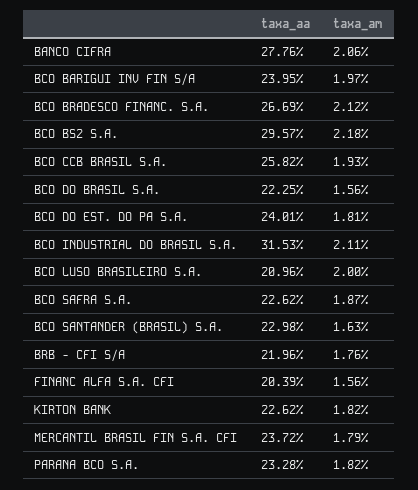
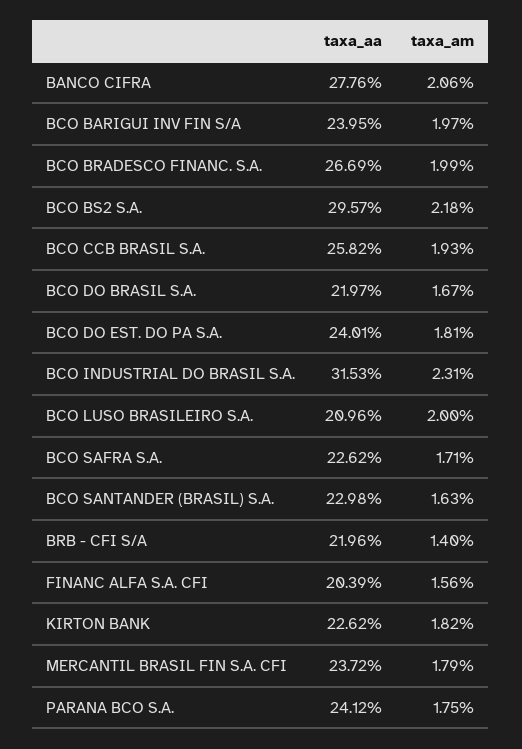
  {
    "taxa_aa": {
      "BANCO CIFRA": 27.76,
      "BCO BARIGUI INV FIN S/A": 23.95,
      "BCO BRADESCO FINANC. S.A.": 26.69,
      "BCO BS2 S.A.": 29.57,
      "BCO CCB BRASIL S.A.": 25.82,
-     "BCO DO BRASIL S.A.": 22.25,
+     "BCO DO BRASIL S.A.": 21.97,
      "BCO DO EST. DO PA S.A.": 24.01,
      "BCO INDUSTRIAL DO BRASIL S.A.": 31.53,
      "BCO LUSO BRASILEIRO S.A.": 20.96,
      "BCO SAFRA S.A.": 22.62,
      "BCO SANTANDER (BRASIL) S.A.": 22.98,
      "BRB - CFI S/A": 21.96,
      "FINANC ALFA S.A. CFI": 20.39,
      "KIRTON BANK": 22.62,
      "MERCANTIL BRASIL FIN S.A. CFI": 23.72,
-     "PARANA BCO S.A.": 23.28
+     "PARANA BCO S.A.": 24.12
    },
    "taxa_am": {
      "BANCO CIFRA": 2.06,
      "BCO BARIGUI INV FIN S/A": 1.97,
-     "BCO BRADESCO FINANC. S.A.": 2.12,
+     "BCO BRADESCO FINANC. S.A.": 1.99,
      "BCO BS2 S.A.": 2.18,
      "BCO CCB BRASIL S.A.": 1.93,
-     "BCO DO BRASIL S.A.": 1.56,
+     "BCO DO BRASIL S.A.": 1.67,
      "BCO DO EST. DO PA S.A.": 1.81,
-     "BCO INDUSTRIAL DO BRASIL S.A.": 2.11,
+     "BCO INDUSTRIAL DO BRASIL S.A.": 2.31,
      "BCO LUSO BRASILEIRO S.A.": 2,
-     "BCO SAFRA S.A.": 1.87,
+     "BCO SAFRA S.A.": 1.71,
      "BCO SANTANDER (BRASIL) S.A.": 1.63,
-     "BRB - CFI S/A": 1.76,
+     "BRB - CFI S/A": 1.4,
      "FINANC ALFA S.A. CFI": 1.56,
      "KIRTON BANK": 1.82,
      "MERCANTIL BRASIL FIN S.A. CFI": 1.79,
-     "PARANA BCO S.A.": 1.82
+     "PARANA BCO S.A.": 1.75
    }
  }

